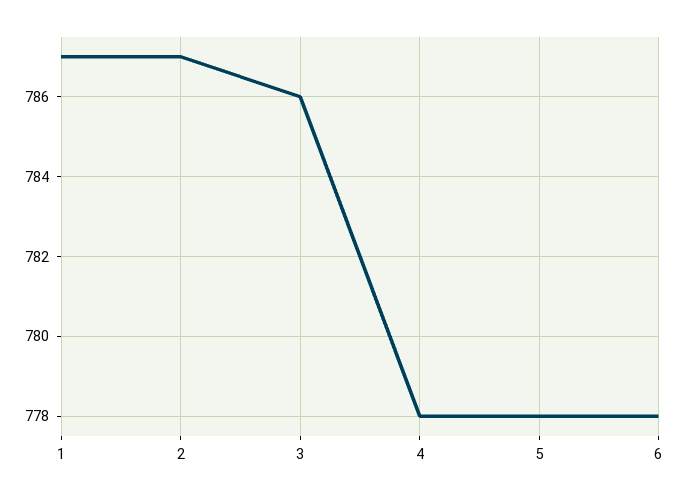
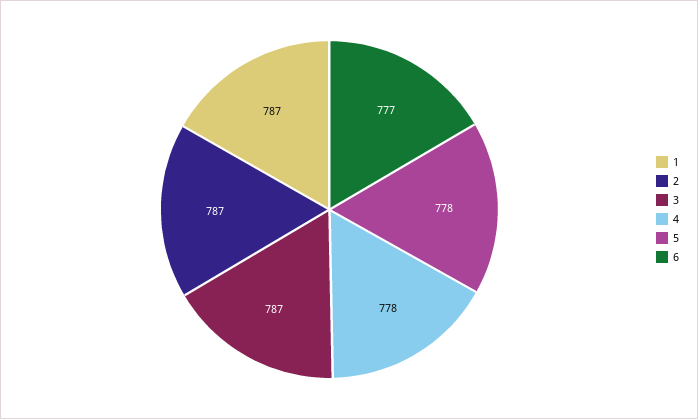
  {
    "1": 787,
    "2": 787,
-   "3": 786,
+   "3": 787,
    "4": 778,
    "5": 778,
-   "6": 778
+   "6": 777
  }

